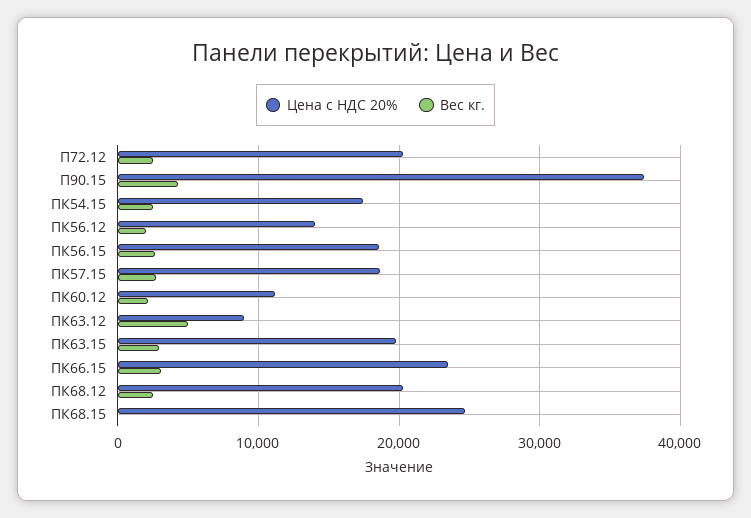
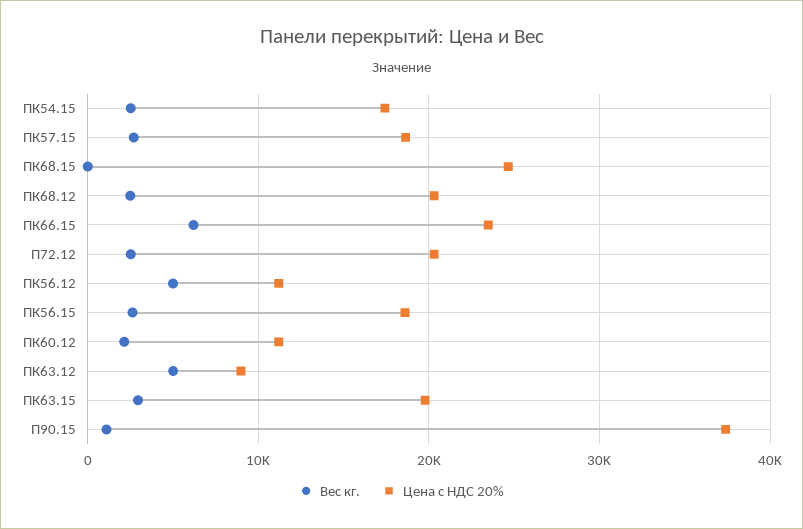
  {
    "Цена с НДС 20%": {
      "П72.12": 20000,
      "П90.15": 37000,
      "ПК54.15": 17000,
-     "ПК56.12": 14000,
+     "ПК56.12": 11000,
      "ПК56.15": 19000,
      "ПК57.15": 19000,
      "ПК60.12": 11000,
      "ПК63.12": 9000,
      "ПК63.15": 20000,
      "ПК66.15": 23000,
      "ПК68.12": 20000,
      "ПК68.15": 25000
    },
    "Вес кг.": {
      "П72.12": 3000,
-     "П90.15": 4000,
+     "П90.15": 1000,
      "ПК54.15": 3000,
-     "ПК56.12": 2000,
+     "ПК56.12": 5000,
      "ПК56.15": 3000,
      "ПК57.15": 3000,
      "ПК60.12": 2000,
      "ПК63.12": 5000,
      "ПК63.15": 3000,
-     "ПК66.15": 3000,
+     "ПК66.15": 6000,
      "ПК68.12": 3000,
      "ПК68.15": 0
    }
  }

